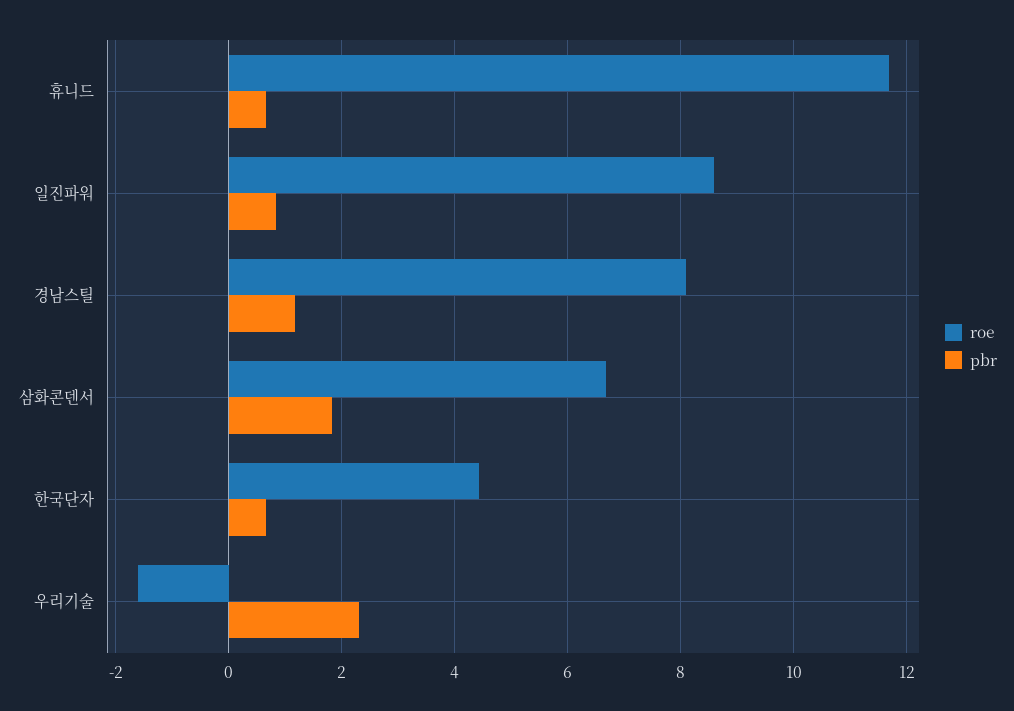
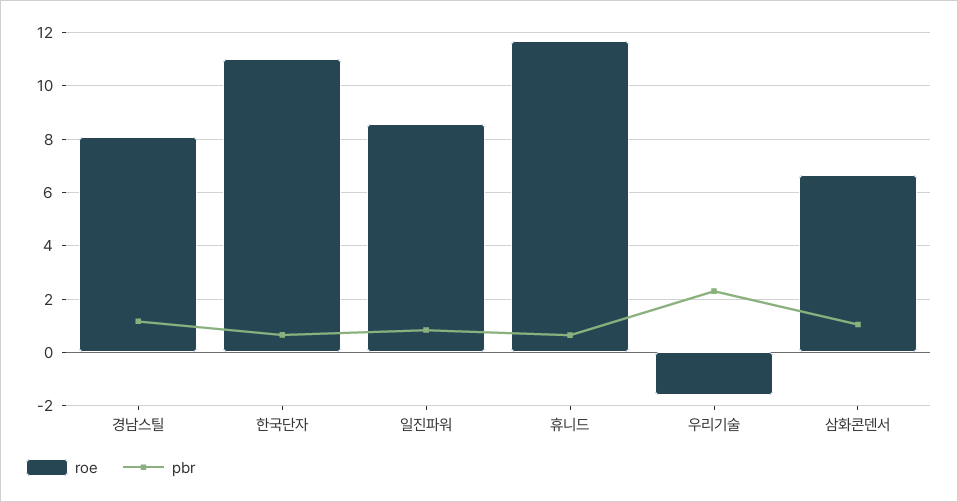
  {
    "roe": {
      "휴니드": 11.6,
      "일진파워": 8.6,
      "경남스틸": 8,
      "삼화콘덴서": 6.6,
-     "한국단자": 4.4,
+     "한국단자": 11,
      "우리기술": -1.6
    },
    "pbr": {
      "휴니드": 0.6,
      "일진파워": 0.8,
      "경남스틸": 1.2,
-     "삼화콘덴서": 1.8,
+     "삼화콘덴서": 1,
      "한국단자": 0.6,
      "우리기술": 2.4
    }
  }

